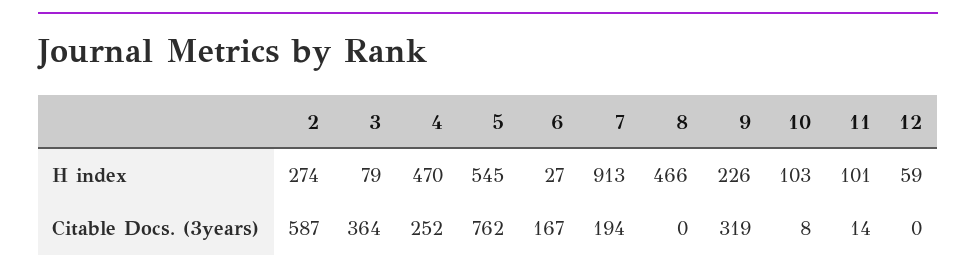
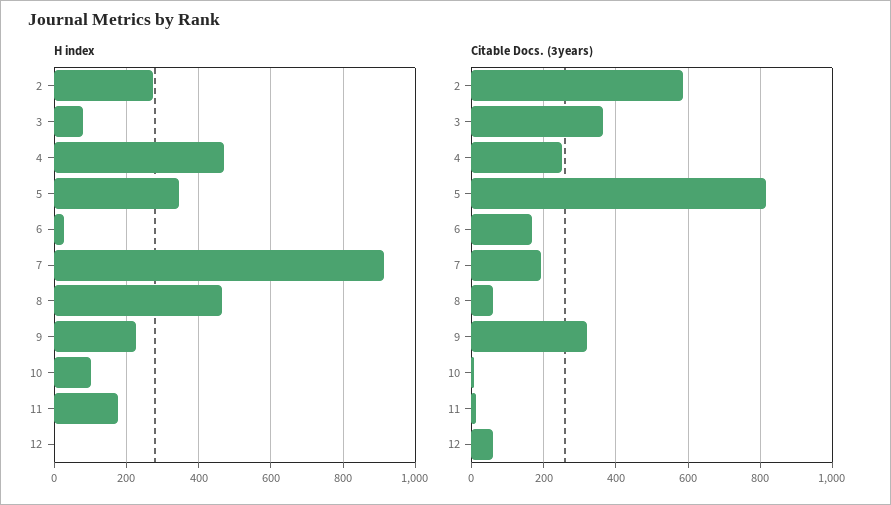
  {
    "H index": {
      "2": 274,
      "3": 79,
      "4": 470,
-     "5": 545,
+     "5": 340,
      "6": 27,
      "7": 913,
      "8": 466,
      "9": 226,
      "10": 103,
-     "11": 101,
+     "11": 180,
-     "12": 59
+     "12": 0
    },
    "Citable Docs. (3years)": {
      "2": 587,
      "3": 364,
      "4": 252,
-     "5": 762,
+     "5": 820,
      "6": 167,
      "7": 194,
-     "8": 0,
+     "8": 60,
      "9": 319,
      "10": 8,
      "11": 14,
-     "12": 0
+     "12": 60
    }
  }

